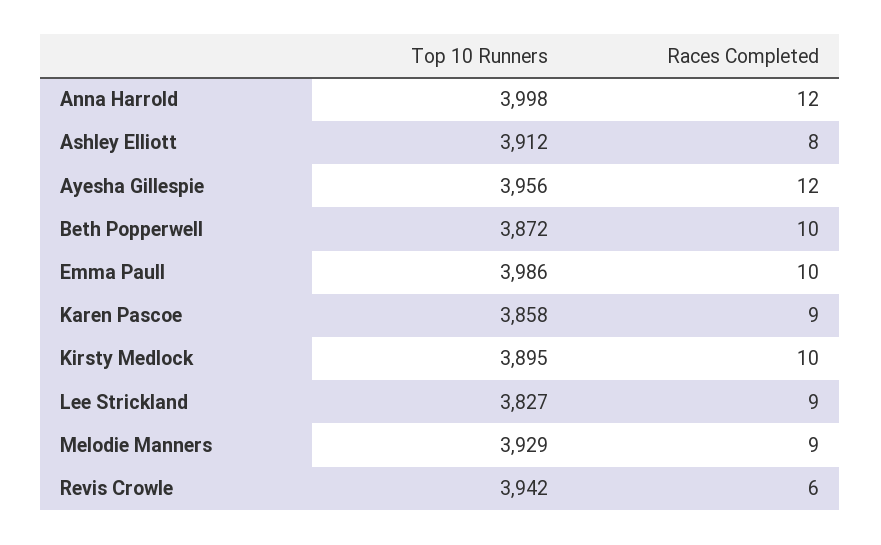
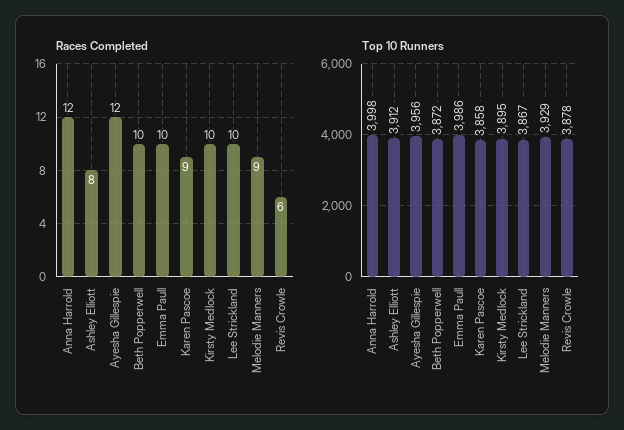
  {
    "Top 10 Runners": {
      "Anna Harrold": 3998,
      "Ashley Elliott": 3912,
      "Ayesha Gillespie": 3956,
      "Beth Popperwell": 3872,
      "Emma Paull": 3986,
      "Karen Pascoe": 3858,
      "Kirsty Medlock": 3895,
-     "Lee Strickland": 3827,
+     "Lee Strickland": 3867,
      "Melodie Manners": 3929,
-     "Revis Crowle": 3942
+     "Revis Crowle": 3878
    },
    "Races Completed": {
      "Anna Harrold": 12,
      "Ashley Elliott": 8,
      "Ayesha Gillespie": 12,
      "Beth Popperwell": 10,
      "Emma Paull": 10,
      "Karen Pascoe": 9,
      "Kirsty Medlock": 10,
-     "Lee Strickland": 9,
+     "Lee Strickland": 10,
      "Melodie Manners": 9,
      "Revis Crowle": 6
    }
  }

